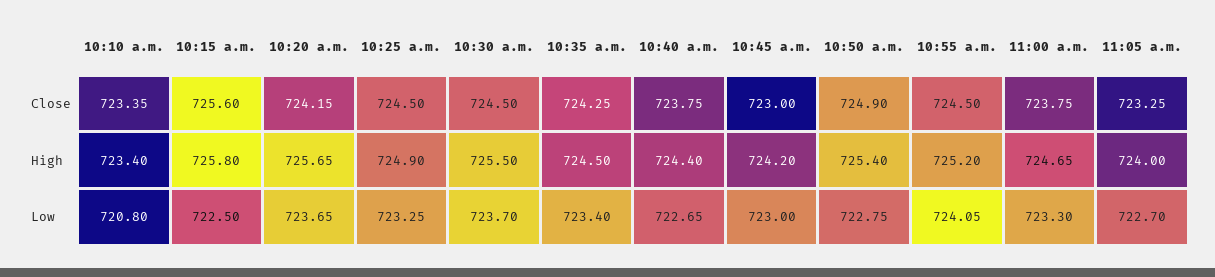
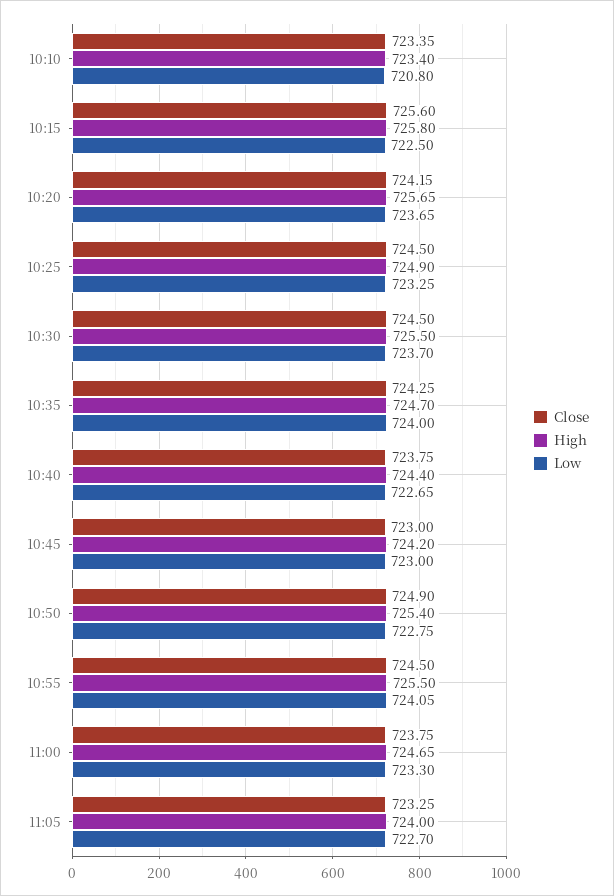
  {
    "Close": {
      "10:10 a.m.": 723.35,
      "10:15 a.m.": 725.6,
      "10:20 a.m.": 724.15,
      "10:25 a.m.": 724.5,
      "10:30 a.m.": 724.5,
      "10:35 a.m.": 724.25,
      "10:40 a.m.": 723.75,
      "10:45 a.m.": 723,
      "10:50 a.m.": 724.9,
      "10:55 a.m.": 724.5,
      "11:00 a.m.": 723.75,
      "11:05 a.m.": 723.25
    },
    "High": {
      "10:10 a.m.": 723.4,
      "10:15 a.m.": 725.8,
      "10:20 a.m.": 725.65,
      "10:25 a.m.": 724.9,
      "10:30 a.m.": 725.5,
-     "10:35 a.m.": 724.5,
+     "10:35 a.m.": 724.7,
      "10:40 a.m.": 724.4,
      "10:45 a.m.": 724.2,
      "10:50 a.m.": 725.4,
-     "10:55 a.m.": 725.2,
+     "10:55 a.m.": 725.5,
      "11:00 a.m.": 724.65,
      "11:05 a.m.": 724
    },
    "Low": {
      "10:10 a.m.": 720.8,
      "10:15 a.m.": 722.5,
      "10:20 a.m.": 723.65,
      "10:25 a.m.": 723.25,
      "10:30 a.m.": 723.7,
-     "10:35 a.m.": 723.4,
+     "10:35 a.m.": 724,
      "10:40 a.m.": 722.65,
      "10:45 a.m.": 723,
      "10:50 a.m.": 722.75,
      "10:55 a.m.": 724.05,
      "11:00 a.m.": 723.3,
      "11:05 a.m.": 722.7
    }
  }

